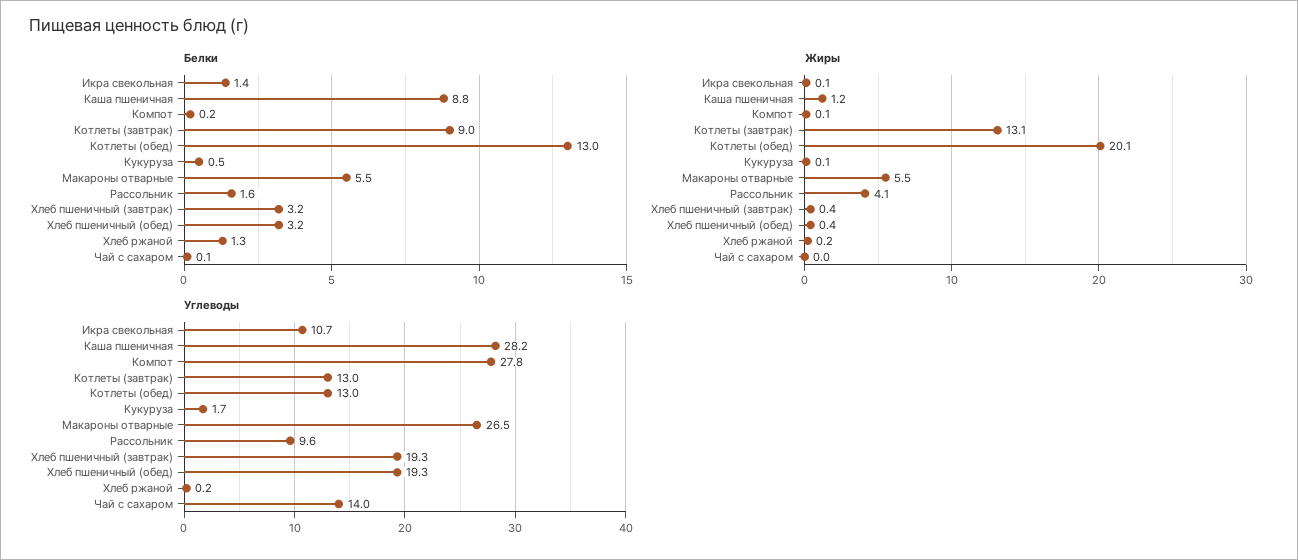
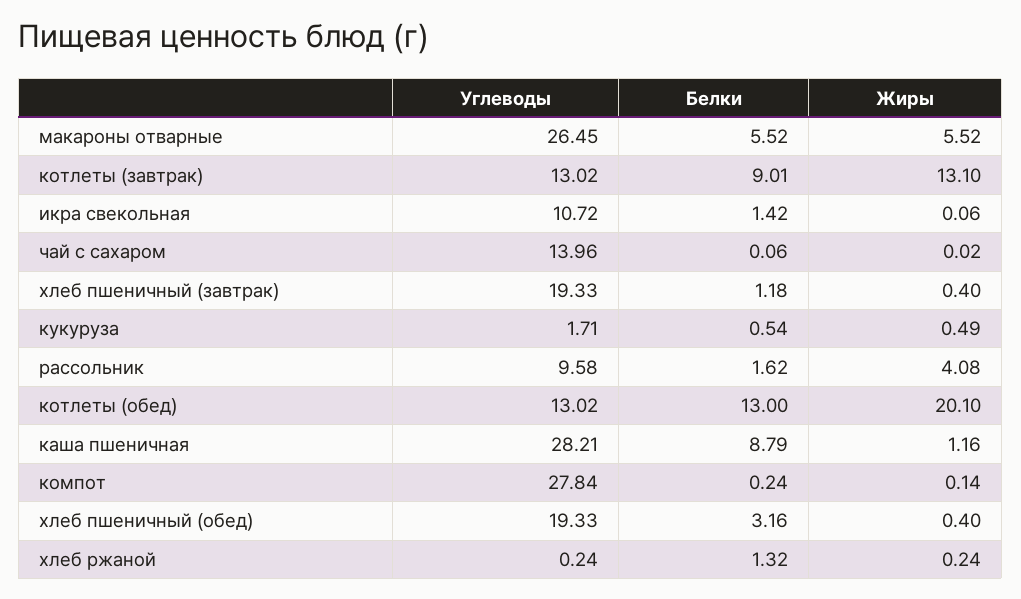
  {
    "Белки": {
      "Икра свекольная": 1.42,
      "Каша пшеничная": 8.79,
      "Компот": 0.24,
      "Котлеты (завтрак)": 9.01,
      "Котлеты (обед)": 13,
      "Кукуруза": 0.54,
      "Макароны отварные": 5.52,
      "Рассольник": 1.62,
-     "Хлеб пшеничный (завтрак)": 3.2,
+     "Хлеб пшеничный (завтрак)": 1.18,
      "Хлеб пшеничный (обед)": 3.16,
      "Хлеб ржаной": 1.32,
      "Чай с сахаром": 0.06
    },
    "Жиры": {
      "Икра свекольная": 0.06,
      "Каша пшеничная": 1.16,
      "Компот": 0.14,
      "Котлеты (завтрак)": 13.1,
      "Котлеты (обед)": 20.1,
-     "Кукуруза": 0.1,
+     "Кукуруза": 0.49,
      "Макароны отварные": 5.52,
      "Рассольник": 4.08,
      "Хлеб пшеничный (завтрак)": 0.4,
      "Хлеб пшеничный (обед)": 0.4,
      "Хлеб ржаной": 0.24,
      "Чай с сахаром": 0.02
    },
    "Углеводы": {
      "Икра свекольная": 10.72,
      "Каша пшеничная": 28.21,
      "Компот": 27.84,
      "Котлеты (завтрак)": 13.02,
      "Котлеты (обед)": 13.02,
      "Кукуруза": 1.71,
      "Макароны отварные": 26.45,
      "Рассольник": 9.58,
      "Хлеб пшеничный (завтрак)": 19.33,
      "Хлеб пшеничный (обед)": 19.33,
      "Хлеб ржаной": 0.24,
      "Чай с сахаром": 13.96
    }
  }

